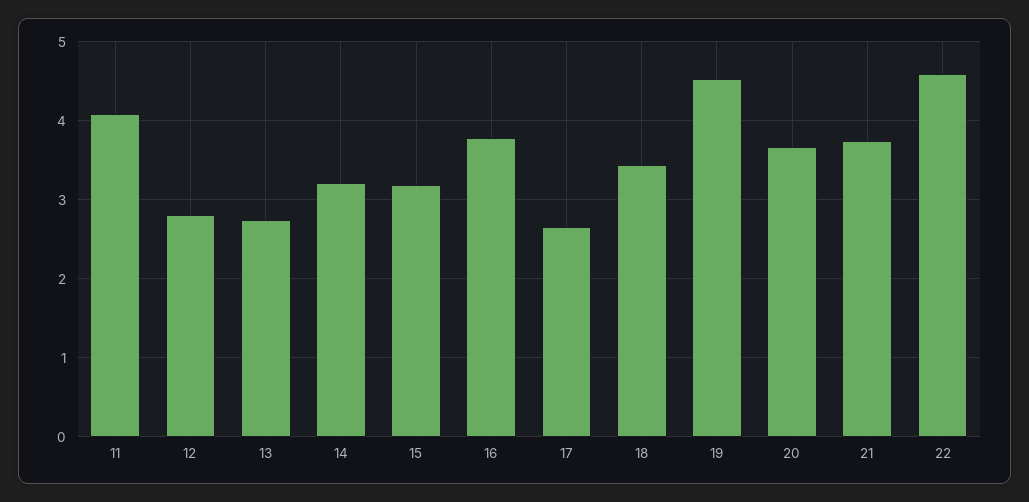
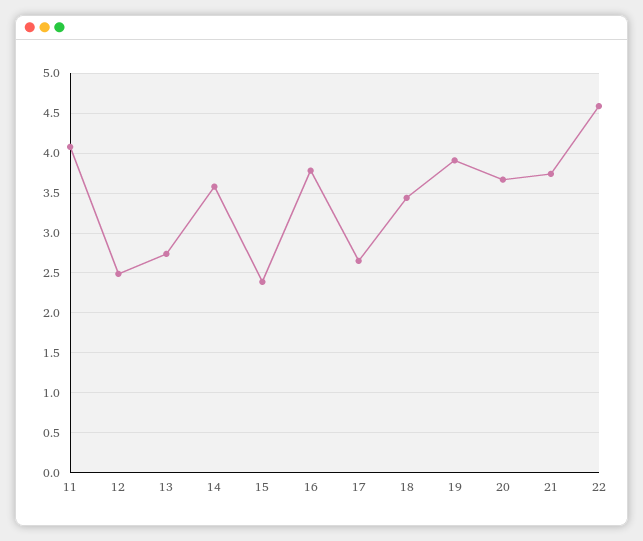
  {
    "11": 4.1,
-   "12": 2.8,
+   "12": 2.5,
    "13": 2.7,
-   "14": 3.2,
+   "14": 3.6,
-   "15": 3.2,
+   "15": 2.4,
    "16": 3.8,
    "17": 2.7,
    "18": 3.4,
-   "19": 4.5,
+   "19": 3.9,
    "20": 3.7,
    "21": 3.7,
    "22": 4.6
  }

